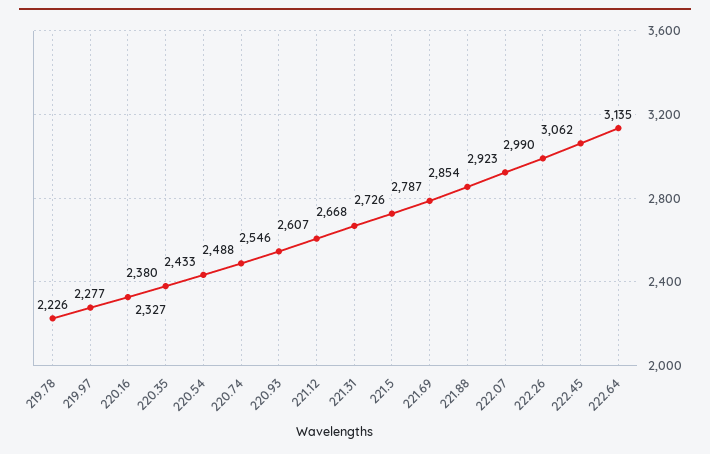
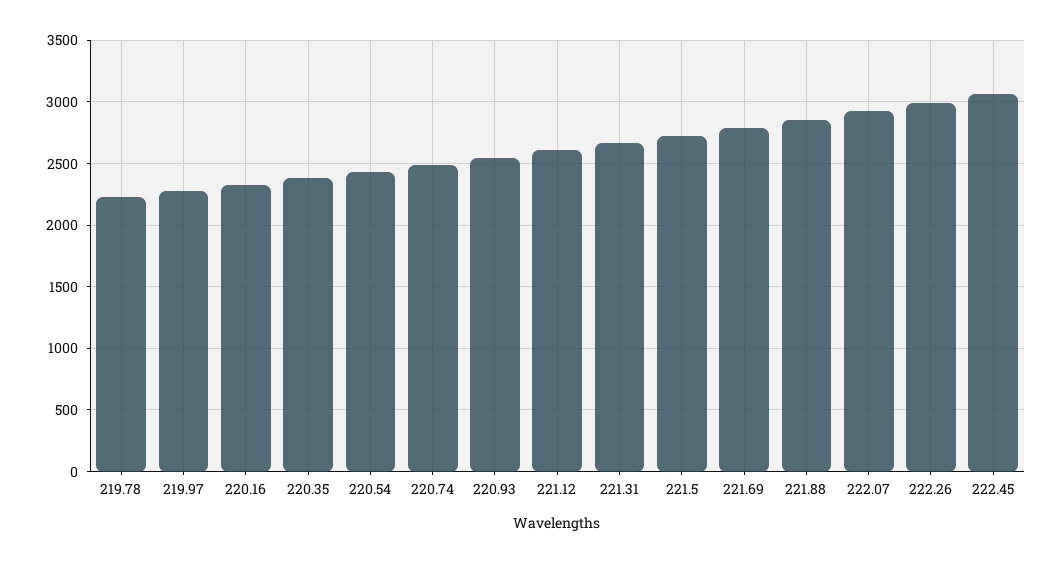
  {
    "219.78": 2226,
    "219.97": 2277,
    "220.16": 2327,
    "220.35": 2380,
    "220.54": 2433,
    "220.74": 2488,
    "220.93": 2546,
    "221.12": 2607,
    "221.31": 2668,
    "221.5": 2726,
    "221.69": 2787,
    "221.88": 2854,
    "222.07": 2923,
    "222.26": 2990,
-   "222.45": 3062,
+   "222.45": 3062
-   "222.64": 3135
  }

